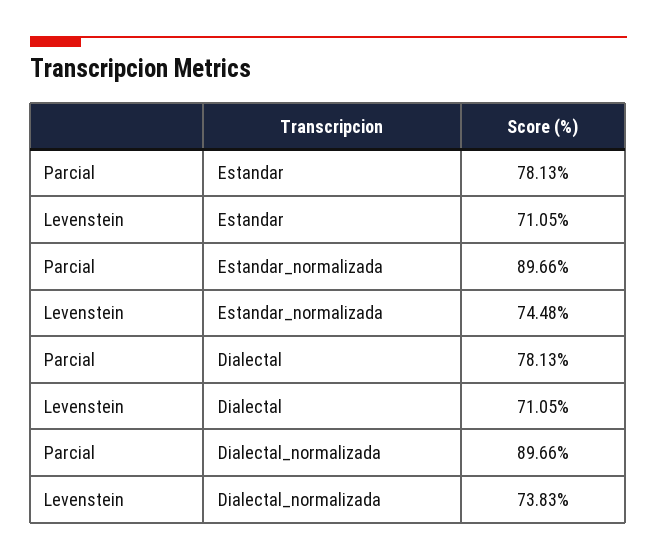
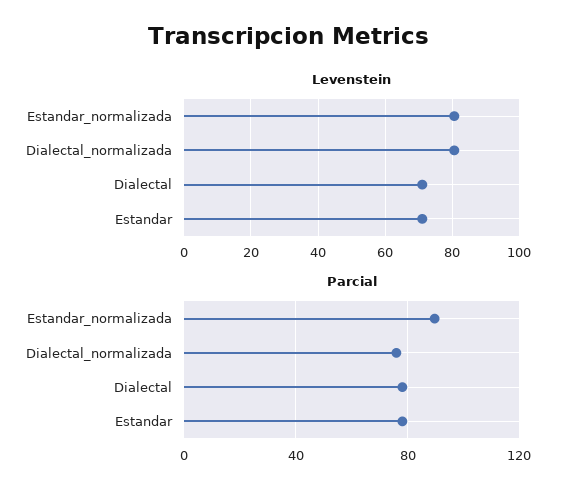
  {
    "Parcial": {
      "Estandar": 78.13,
      "Estandar_normalizada": 89.66,
      "Dialectal": 78.13,
-     "Dialectal_normalizada": 89.66
+     "Dialectal_normalizada": 75
    },
    "Levenstein": {
      "Estandar": 71.05,
-     "Estandar_normalizada": 74.48,
+     "Estandar_normalizada": 80,
      "Dialectal": 71.05,
-     "Dialectal_normalizada": 73.83
+     "Dialectal_normalizada": 80
    }
  }

